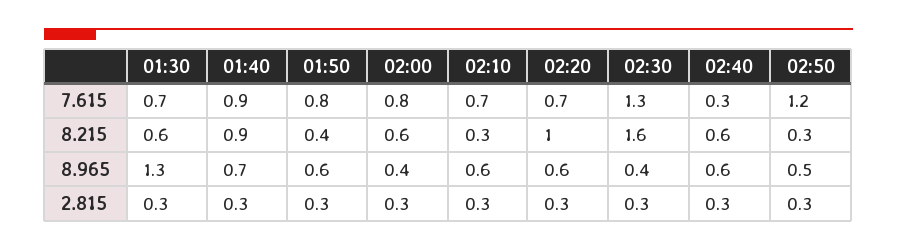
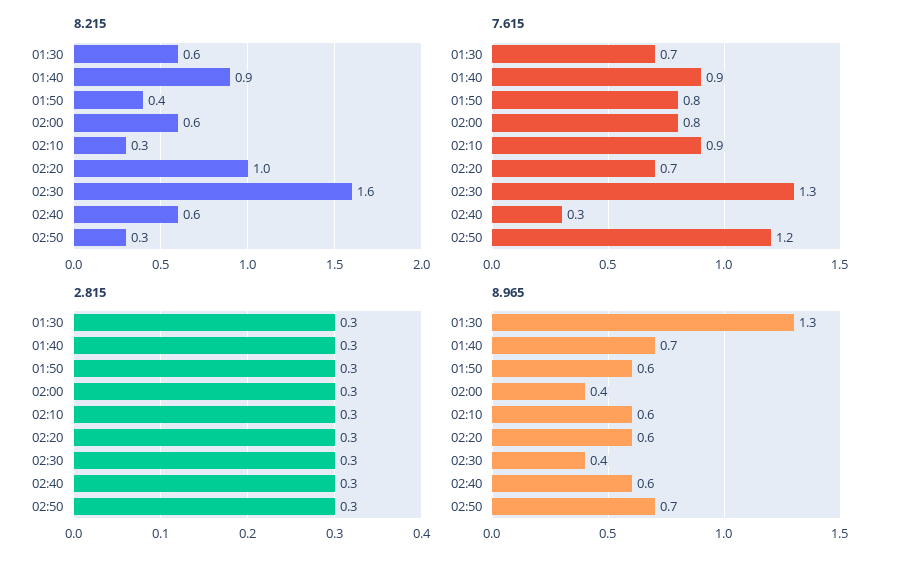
  {
    "7.615": {
      "01:30": 0.7,
      "01:40": 0.9,
      "01:50": 0.8,
      "02:00": 0.8,
-     "02:10": 0.7,
+     "02:10": 0.9,
      "02:20": 0.7,
      "02:30": 1.3,
      "02:40": 0.3,
      "02:50": 1.2
    },
    "8.215": {
      "01:30": 0.6,
      "01:40": 0.9,
      "01:50": 0.4,
      "02:00": 0.6,
      "02:10": 0.3,
      "02:20": 1,
      "02:30": 1.6,
      "02:40": 0.6,
      "02:50": 0.3
    },
    "8.965": {
      "01:30": 1.3,
      "01:40": 0.7,
      "01:50": 0.6,
      "02:00": 0.4,
      "02:10": 0.6,
      "02:20": 0.6,
      "02:30": 0.4,
      "02:40": 0.6,
-     "02:50": 0.5
+     "02:50": 0.7
    },
    "2.815": {
      "01:30": 0.3,
      "01:40": 0.3,
      "01:50": 0.3,
      "02:00": 0.3,
      "02:10": 0.3,
      "02:20": 0.3,
      "02:30": 0.3,
      "02:40": 0.3,
      "02:50": 0.3
    }
  }

